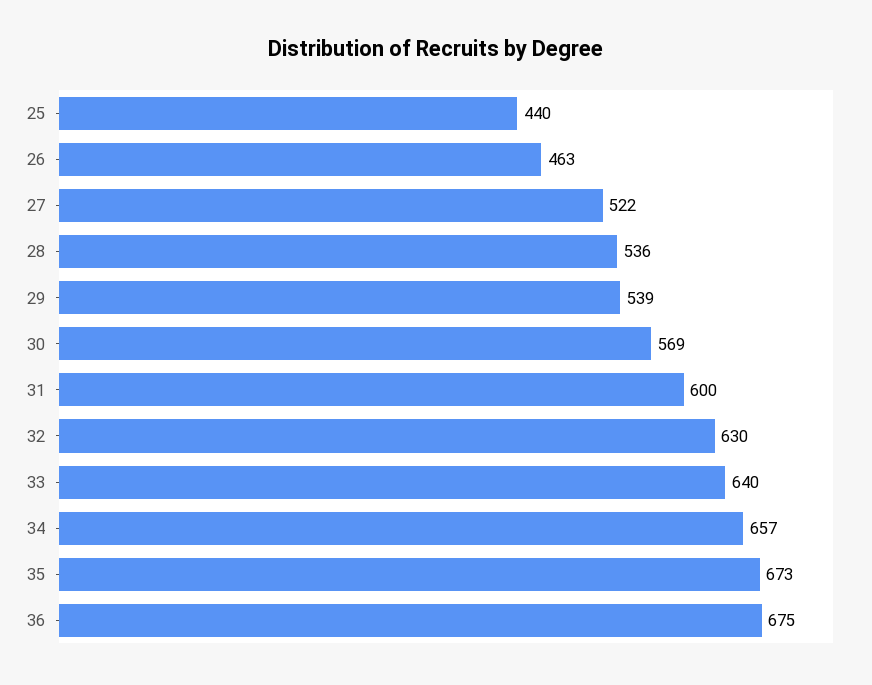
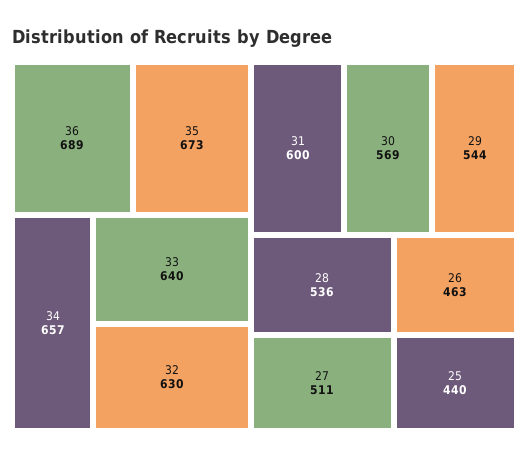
  {
    "25": 440,
    "26": 463,
-   "27": 522,
+   "27": 511,
    "28": 536,
-   "29": 539,
+   "29": 544,
    "30": 569,
    "31": 600,
    "32": 630,
    "33": 640,
    "34": 657,
    "35": 673,
-   "36": 675
+   "36": 689
  }

